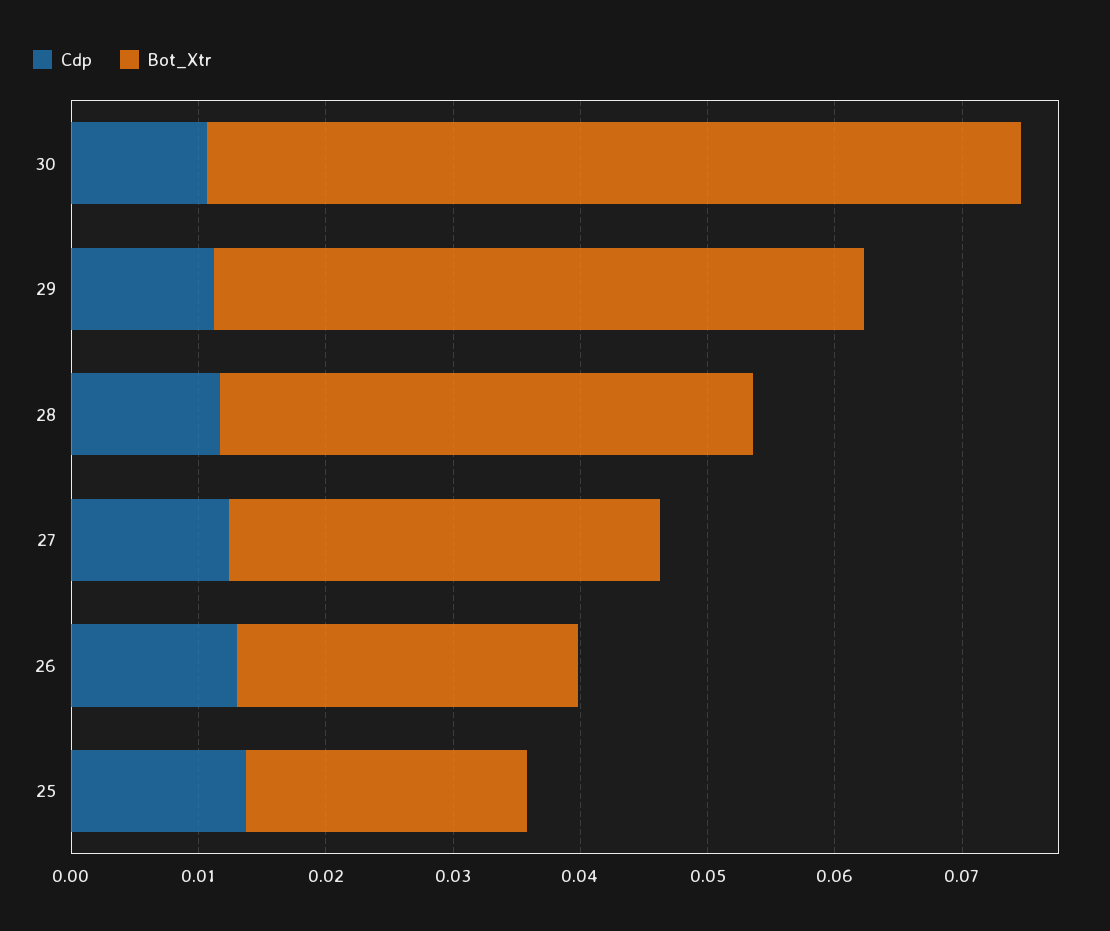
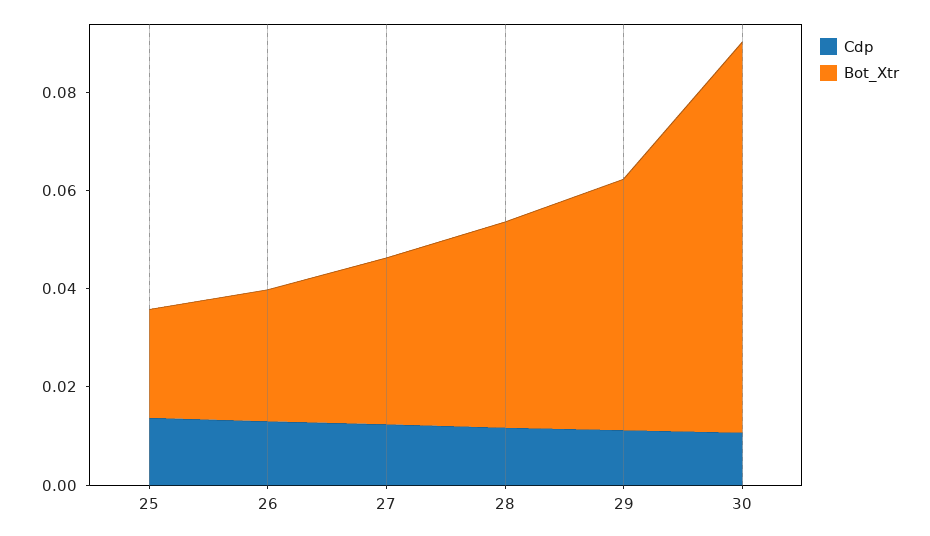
  {
    "Cdp": {
      "30": 0.01,
      "29": 0.012,
      "28": 0.012,
      "27": 0.012,
      "26": 0.014,
      "25": 0.014
    },
    "Bot_Xtr": {
-     "30": 0.064,
+     "30": 0.08,
      "29": 0.052,
      "28": 0.042,
      "27": 0.034,
      "26": 0.026,
      "25": 0.022
    }
  }

